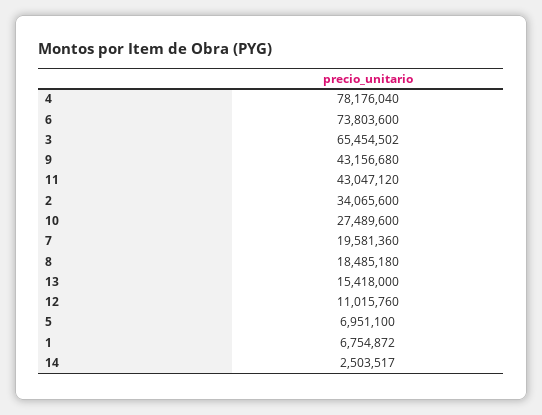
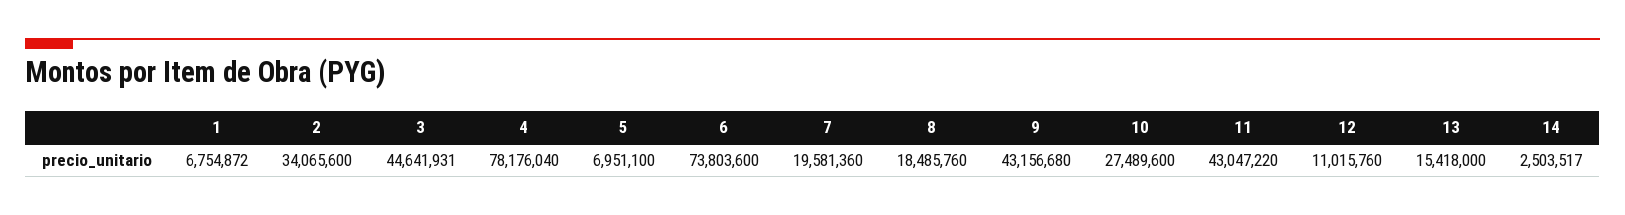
  {
    "4": 78176040,
    "6": 73803600,
-   "3": 65454502,
+   "3": 44641931,
    "9": 43156680,
-   "11": 43047120,
+   "11": 43047220,
    "2": 34065600,
    "10": 27489600,
    "7": 19581360,
-   "8": 18485180,
+   "8": 18485760,
    "13": 15418000,
    "12": 11015760,
    "5": 6951100,
    "1": 6754872,
    "14": 2503517
  }

